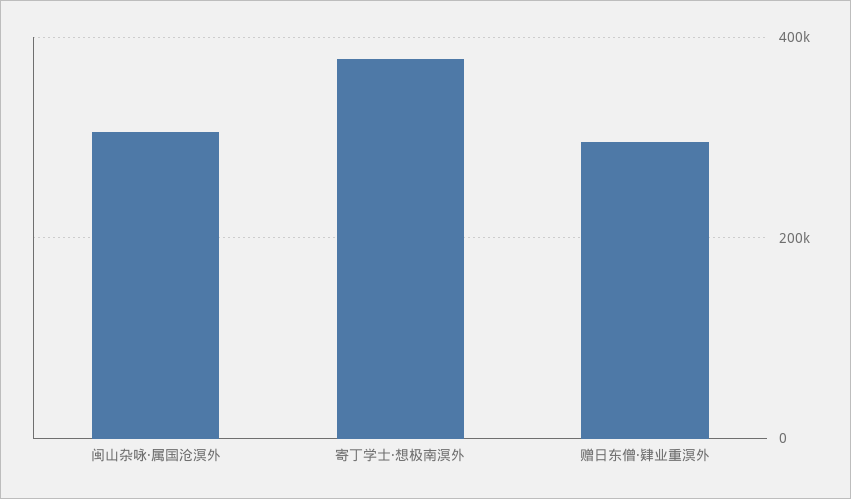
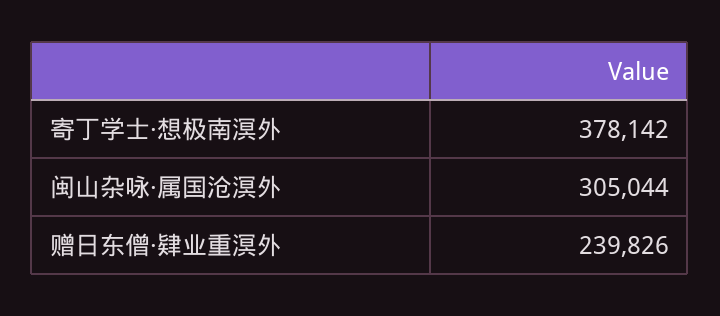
  {
    "闽山杂咏·属国沧溟外": 305044,
    "寄丁学士·想极南溟外": 378142,
-   "赠日东僧·肄业重溟外": 300000
+   "赠日东僧·肄业重溟外": 239826
  }

